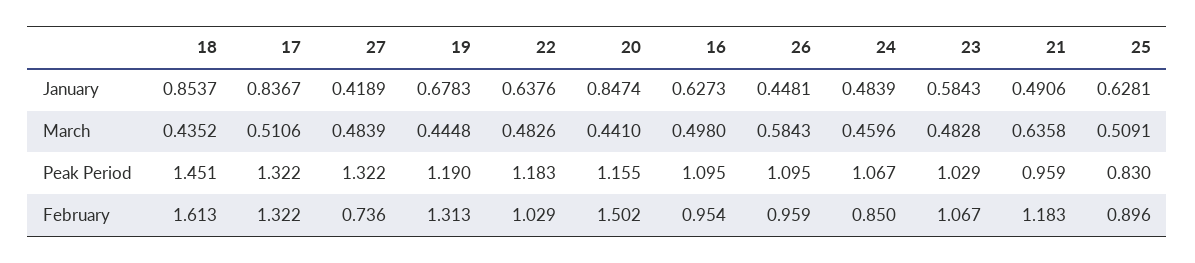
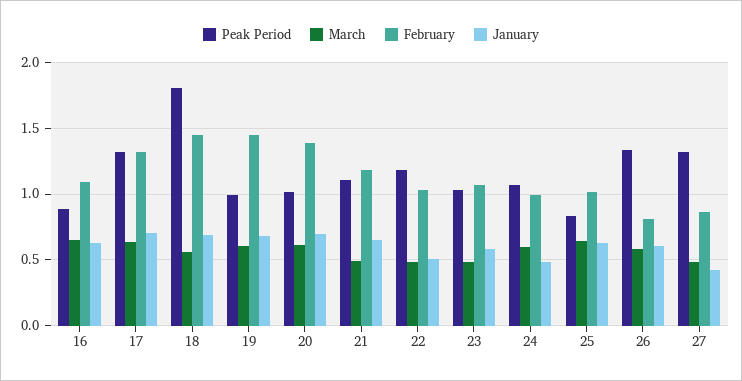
  {
    "January": {
-     "18": 0.8537,
+     "18": 0.7,
-     "17": 0.8367,
+     "17": 0.7,
      "27": 0.4189,
      "19": 0.6783,
-     "22": 0.6376,
+     "22": 0.5,
-     "20": 0.8474,
+     "20": 0.7,
      "16": 0.6273,
-     "26": 0.4481,
+     "26": 0.6,
      "24": 0.4839,
      "23": 0.5843,
-     "21": 0.4906,
+     "21": 0.65,
      "25": 0.6281
    },
    "March": {
-     "18": 0.4352,
+     "18": 0.55,
-     "17": 0.5106,
+     "17": 0.65,
      "27": 0.4839,
-     "19": 0.4448,
+     "19": 0.6,
      "22": 0.4826,
-     "20": 0.441,
+     "20": 0.6,
-     "16": 0.498,
+     "16": 0.65,
      "26": 0.5843,
-     "24": 0.4596,
+     "24": 0.6,
      "23": 0.4828,
-     "21": 0.6358,
+     "21": 0.5,
-     "25": 0.5091
+     "25": 0.65
    },
    "Peak Period": {
-     "18": 1.451,
+     "18": 1.8,
      "17": 1.322,
      "27": 1.322,
-     "19": 1.19,
+     "19": 1,
      "22": 1.183,
-     "20": 1.155,
+     "20": 1,
-     "16": 1.095,
+     "16": 0.9,
-     "26": 1.095,
+     "26": 1.35,
      "24": 1.067,
      "23": 1.029,
-     "21": 0.959,
+     "21": 1.1,
      "25": 0.83
    },
    "February": {
-     "18": 1.613,
+     "18": 1.45,
      "17": 1.322,
-     "27": 0.736,
+     "27": 0.85,
-     "19": 1.313,
+     "19": 1.45,
      "22": 1.029,
-     "20": 1.502,
+     "20": 1.4,
-     "16": 0.954,
+     "16": 1.1,
-     "26": 0.959,
+     "26": 0.8,
-     "24": 0.85,
+     "24": 1,
      "23": 1.067,
      "21": 1.183,
-     "25": 0.896
+     "25": 1
    }
  }

